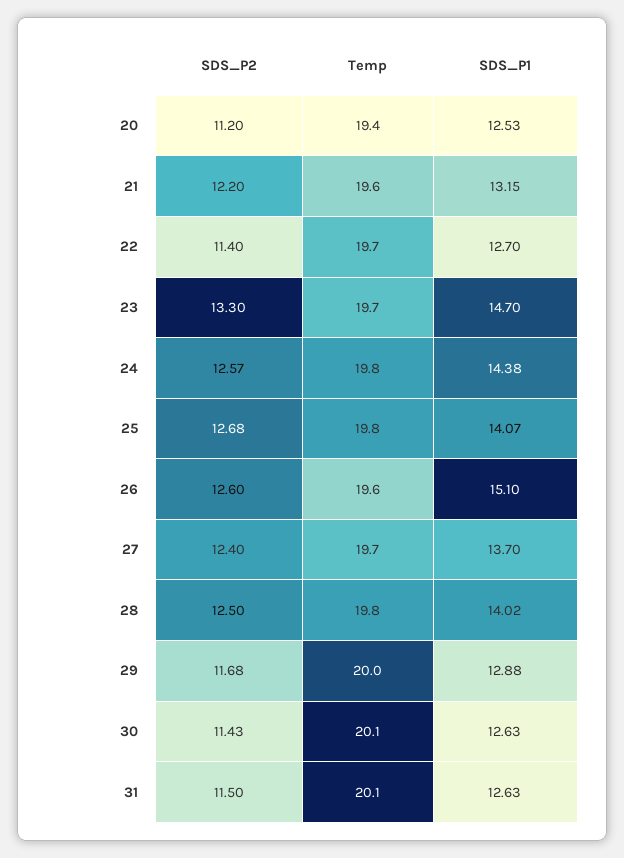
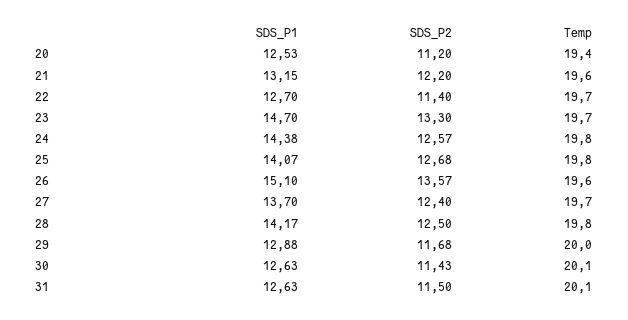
  {
    "SDS_P2": {
      "20": 11.2,
      "21": 12.2,
      "22": 11.4,
      "23": 13.3,
      "24": 12.57,
      "25": 12.68,
-     "26": 12.6,
+     "26": 13.57,
      "27": 12.4,
      "28": 12.5,
      "29": 11.68,
      "30": 11.43,
      "31": 11.5
    },
    "Temp": {
      "20": 19.4,
      "21": 19.6,
      "22": 19.7,
      "23": 19.7,
      "24": 19.8,
      "25": 19.8,
      "26": 19.6,
      "27": 19.7,
      "28": 19.8,
      "29": 20,
      "30": 20.1,
      "31": 20.1
    },
    "SDS_P1": {
      "20": 12.53,
      "21": 13.15,
      "22": 12.7,
      "23": 14.7,
      "24": 14.38,
      "25": 14.07,
      "26": 15.1,
      "27": 13.7,
-     "28": 14.02,
+     "28": 14.17,
      "29": 12.88,
      "30": 12.63,
      "31": 12.63
    }
  }

